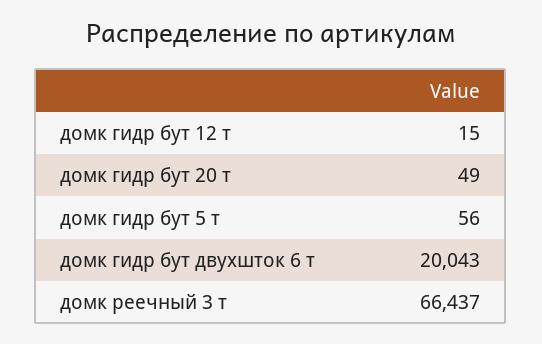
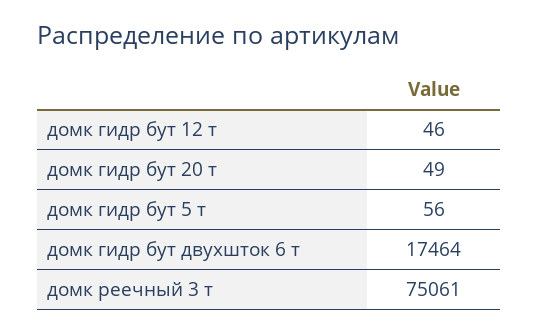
  {
-   "домк гидр бут 12 т": 15,
+   "домк гидр бут 12 т": 46,
    "домк гидр бут 20 т": 49,
    "домк гидр бут 5 т": 56,
-   "домк гидр бут двухшток 6 т": 20043,
+   "домк гидр бут двухшток 6 т": 17464,
-   "домк реечный 3 т": 66437
+   "домк реечный 3 т": 75061
  }

